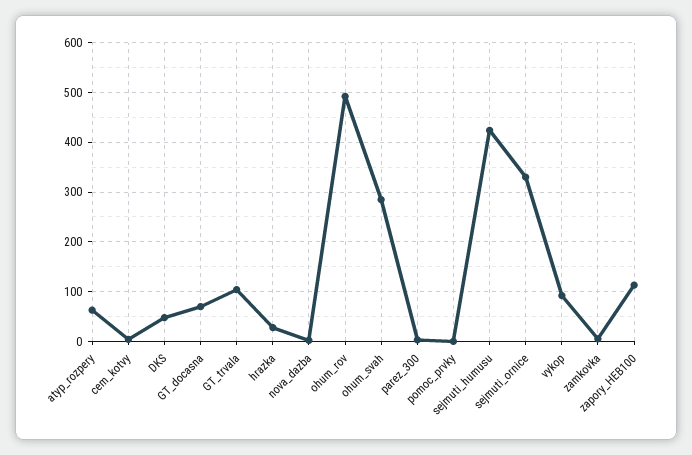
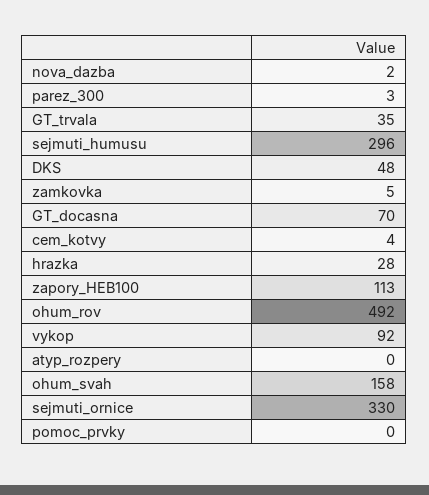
  {
-   "atyp_rozpery": 60,
+   "atyp_rozpery": 0,
    "cem_kotvy": 4,
    "DKS": 48,
    "GT_docasna": 70,
-   "GT_trvala": 100,
+   "GT_trvala": 35,
    "hrazka": 28,
    "nova_dazba": 2,
    "ohum_rov": 492,
-   "ohum_svah": 280,
+   "ohum_svah": 158,
    "parez_300": 3,
    "pomoc_prvky": 0,
-   "sejmuti_humusu": 420,
+   "sejmuti_humusu": 296,
    "sejmuti_ornice": 330,
    "vykop": 92,
    "zamkovka": 5,
    "zapory_HEB100": 113
  }

